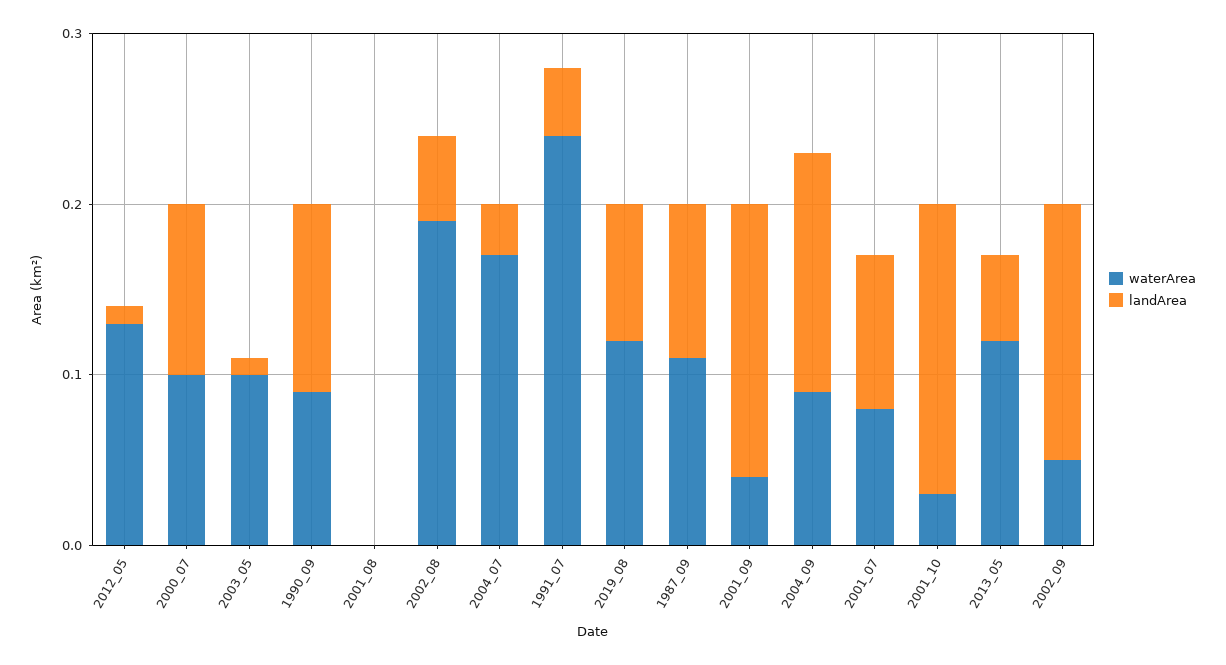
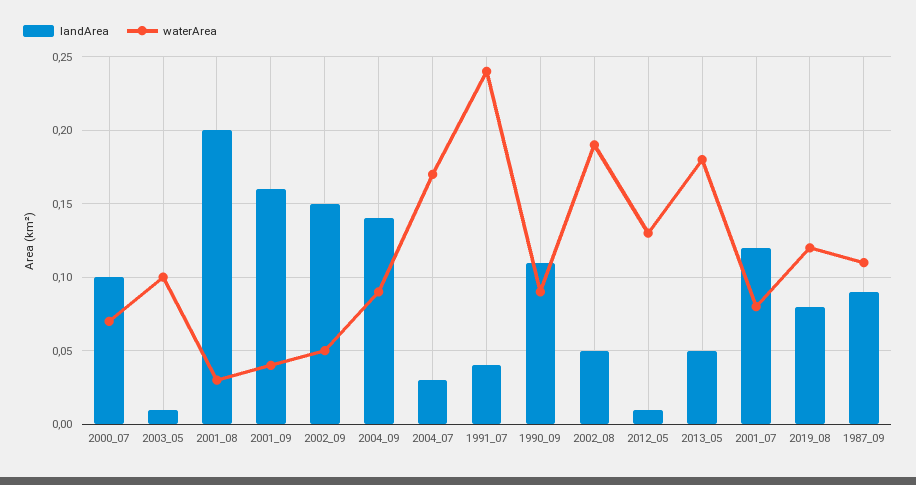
  {
    "waterArea": {
      "2012_05": 0.13,
-     "2000_07": 0.1,
+     "2000_07": 0.07,
      "2003_05": 0.1,
      "1990_09": 0.09,
-     "2001_08": 0,
+     "2001_08": 0.03,
      "2002_08": 0.19,
      "2004_07": 0.17,
      "1991_07": 0.24,
      "2019_08": 0.12,
      "1987_09": 0.11,
      "2001_09": 0.04,
      "2004_09": 0.09,
      "2001_07": 0.08,
-     "2001_10": 0.03,
-     "2013_05": 0.12,
+     "2013_05": 0.18,
      "2002_09": 0.05
    },
    "landArea": {
      "2012_05": 0.01,
      "2000_07": 0.1,
      "2003_05": 0.01,
      "1990_09": 0.11,
-     "2001_08": 0,
+     "2001_08": 0.2,
      "2002_08": 0.05,
      "2004_07": 0.03,
      "1991_07": 0.04,
      "2019_08": 0.08,
      "1987_09": 0.09,
      "2001_09": 0.16,
      "2004_09": 0.14,
-     "2001_07": 0.09,
+     "2001_07": 0.12,
-     "2001_10": 0.17,
      "2013_05": 0.05,
      "2002_09": 0.15
    }
  }

